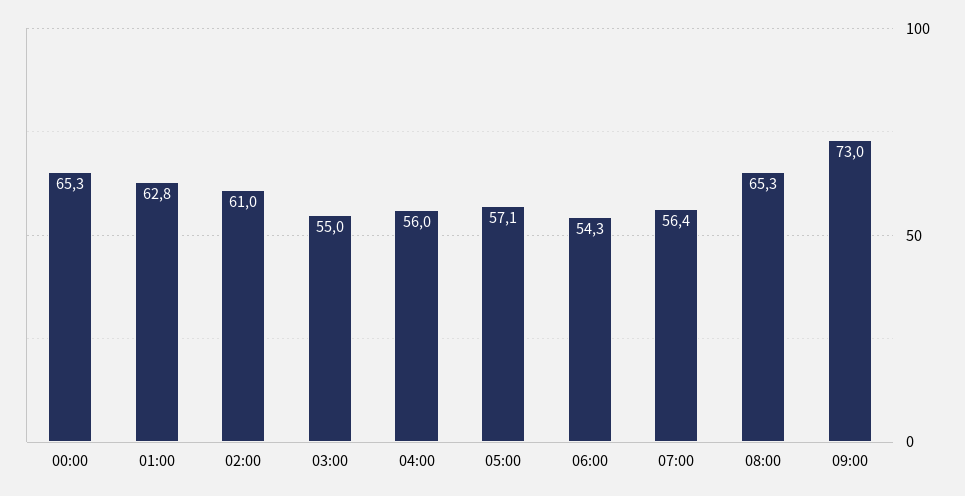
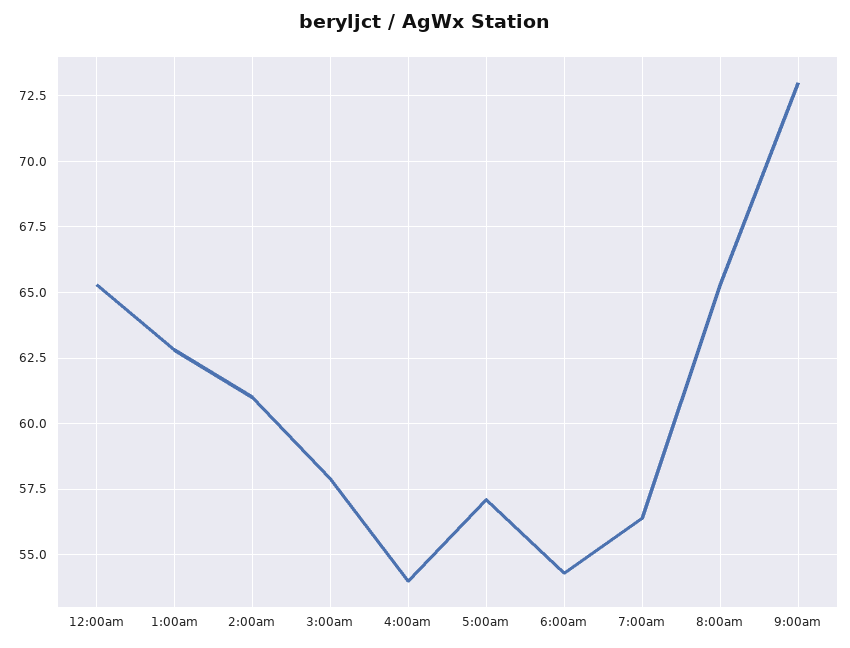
  {
    "00:00": 65.3,
    "01:00": 62.8,
    "02:00": 61,
-   "03:00": 55,
+   "03:00": 58,
-   "04:00": 56,
+   "04:00": 54,
    "05:00": 57.1,
    "06:00": 54.3,
    "07:00": 56.4,
    "08:00": 65.3,
    "09:00": 73
  }

